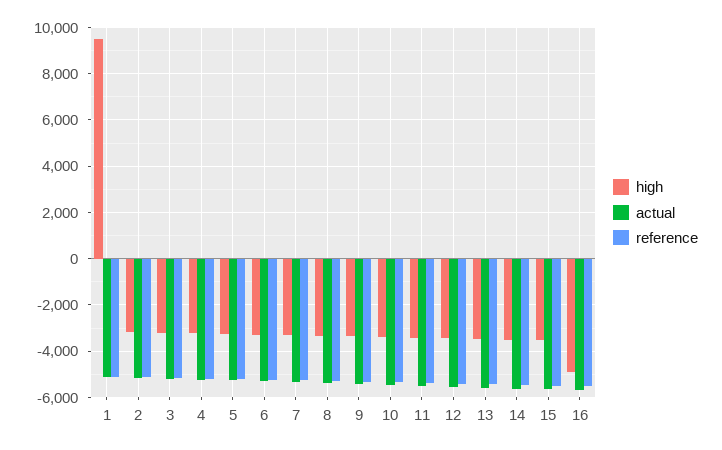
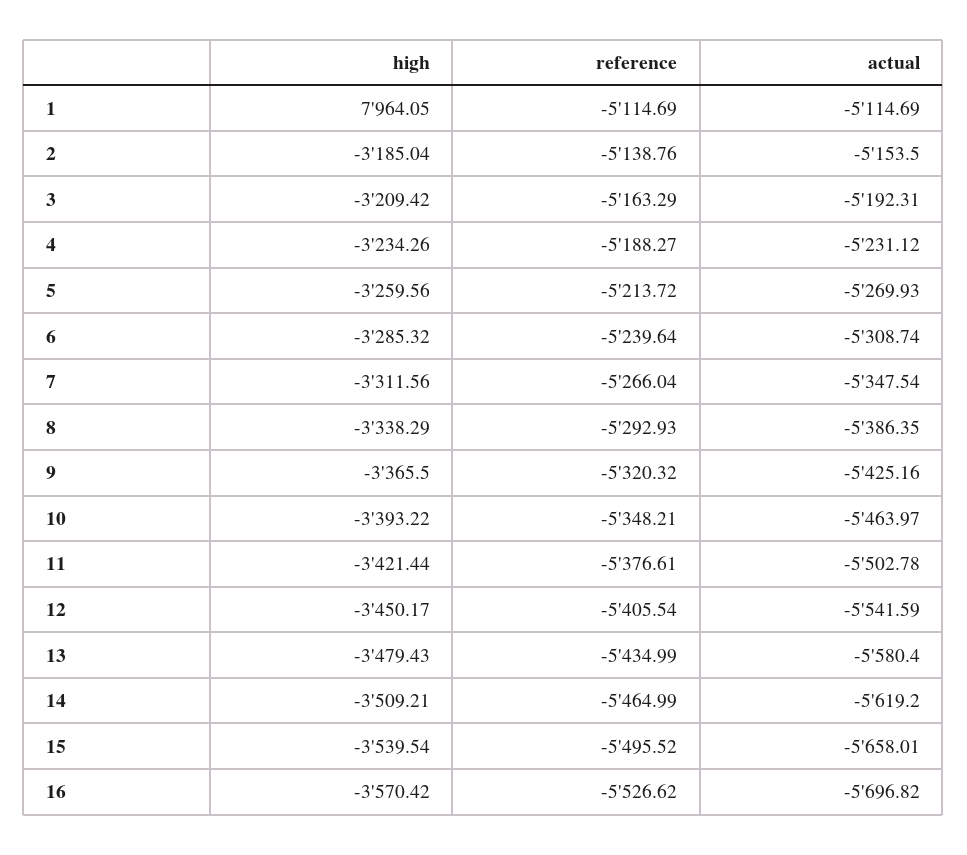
  {
    "high": {
-     "1": 9500,
+     "1": 7964.05,
      "2": -3185.04,
      "3": -3209.42,
      "4": -3234.26,
      "5": -3259.56,
      "6": -3285.32,
      "7": -3311.56,
      "8": -3338.29,
      "9": -3365.5,
      "10": -3393.22,
      "11": -3421.44,
      "12": -3450.17,
      "13": -3479.43,
      "14": -3509.21,
      "15": -3539.54,
-     "16": -5000
+     "16": -3570.42
    },
    "actual": {
      "1": -5114.69,
      "2": -5153.5,
      "3": -5192.31,
      "4": -5231.12,
      "5": -5269.93,
      "6": -5308.74,
      "7": -5347.54,
      "8": -5386.35,
      "9": -5425.16,
      "10": -5463.97,
      "11": -5502.78,
      "12": -5541.59,
      "13": -5580.4,
      "14": -5619.2,
      "15": -5658.01,
      "16": -5696.82
    },
    "reference": {
      "1": -5114.69,
      "2": -5138.76,
      "3": -5163.29,
      "4": -5188.27,
      "5": -5213.72,
      "6": -5239.64,
      "7": -5266.04,
      "8": -5292.93,
      "9": -5320.32,
      "10": -5348.21,
      "11": -5376.61,
      "12": -5405.54,
      "13": -5434.99,
      "14": -5464.99,
      "15": -5495.52,
      "16": -5526.62
    }
  }

